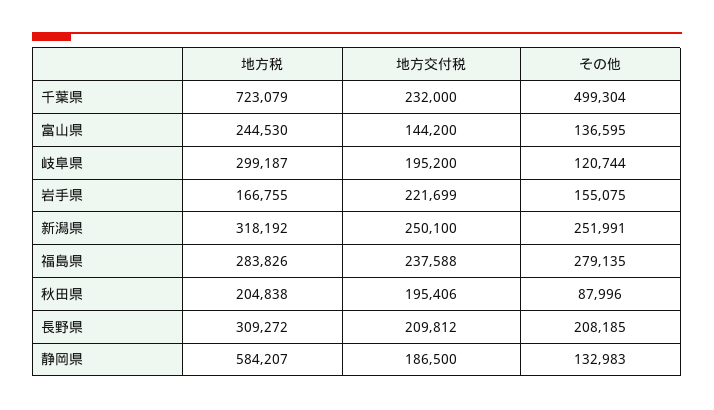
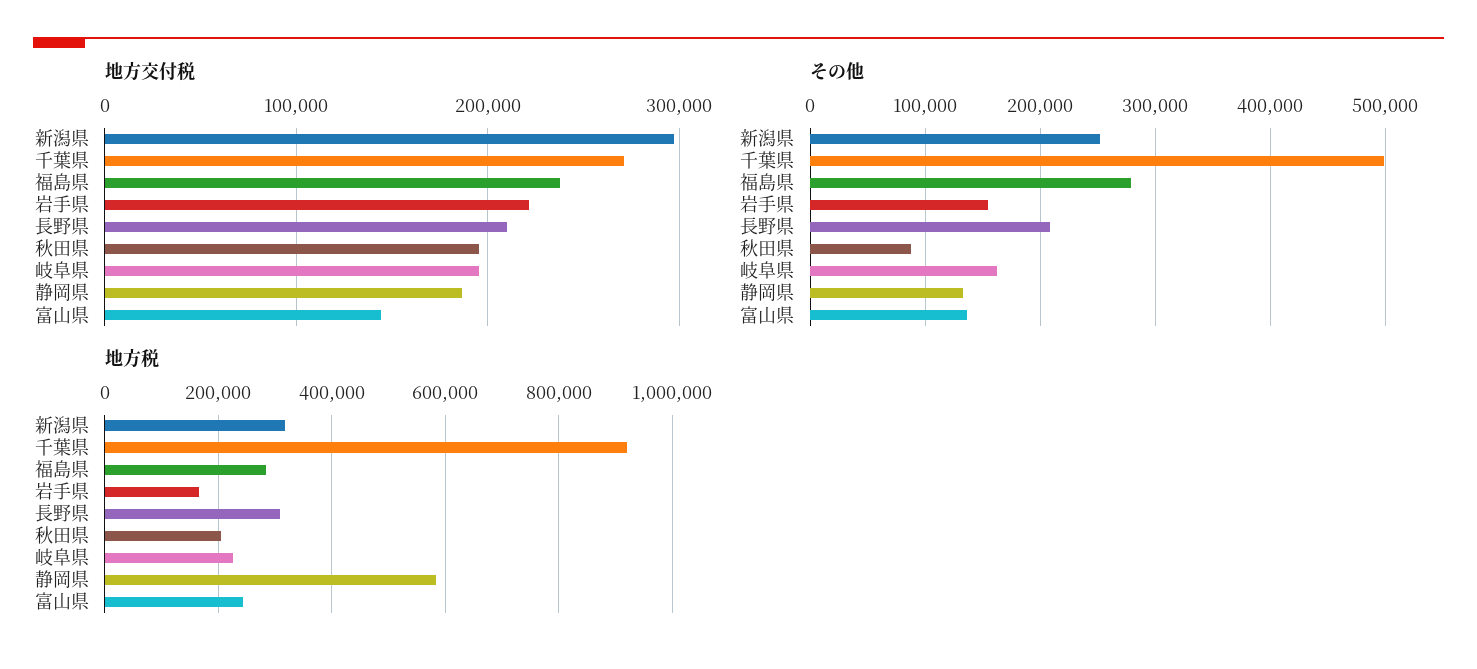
  {
    "地方税": {
-     "千葉県": 723079,
+     "千葉県": 920000,
      "富山県": 244530,
-     "岐阜県": 299187,
+     "岐阜県": 220000,
      "岩手県": 166755,
      "新潟県": 318192,
      "福島県": 283826,
      "秋田県": 204838,
      "長野県": 309272,
      "静岡県": 584207
    },
    "地方交付税": {
-     "千葉県": 232000,
+     "千葉県": 270000,
      "富山県": 144200,
      "岐阜県": 195200,
      "岩手県": 221699,
-     "新潟県": 250100,
+     "新潟県": 300000,
      "福島県": 237588,
      "秋田県": 195406,
      "長野県": 209812,
      "静岡県": 186500
    },
    "その他": {
      "千葉県": 499304,
      "富山県": 136595,
-     "岐阜県": 120744,
+     "岐阜県": 160000,
      "岩手県": 155075,
      "新潟県": 251991,
      "福島県": 279135,
      "秋田県": 87996,
      "長野県": 208185,
      "静岡県": 132983
    }
  }

